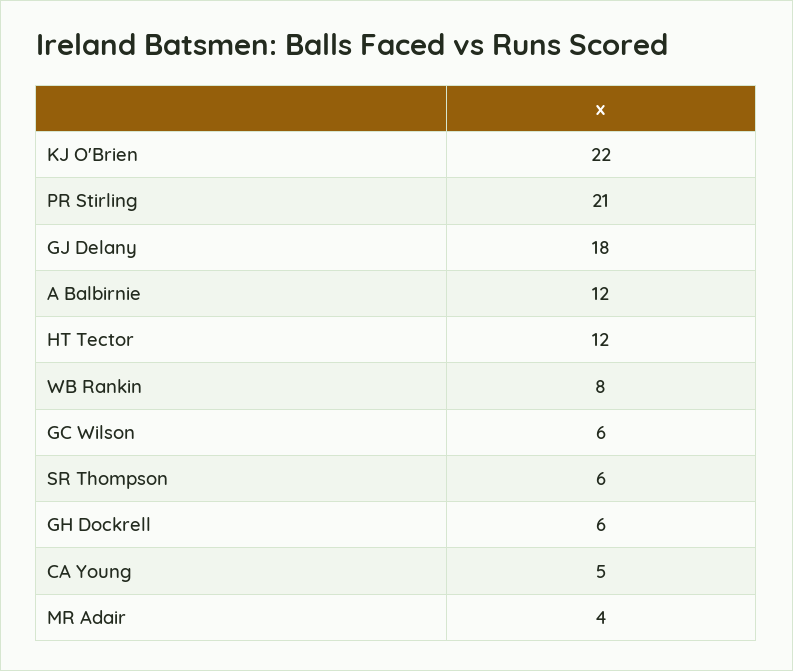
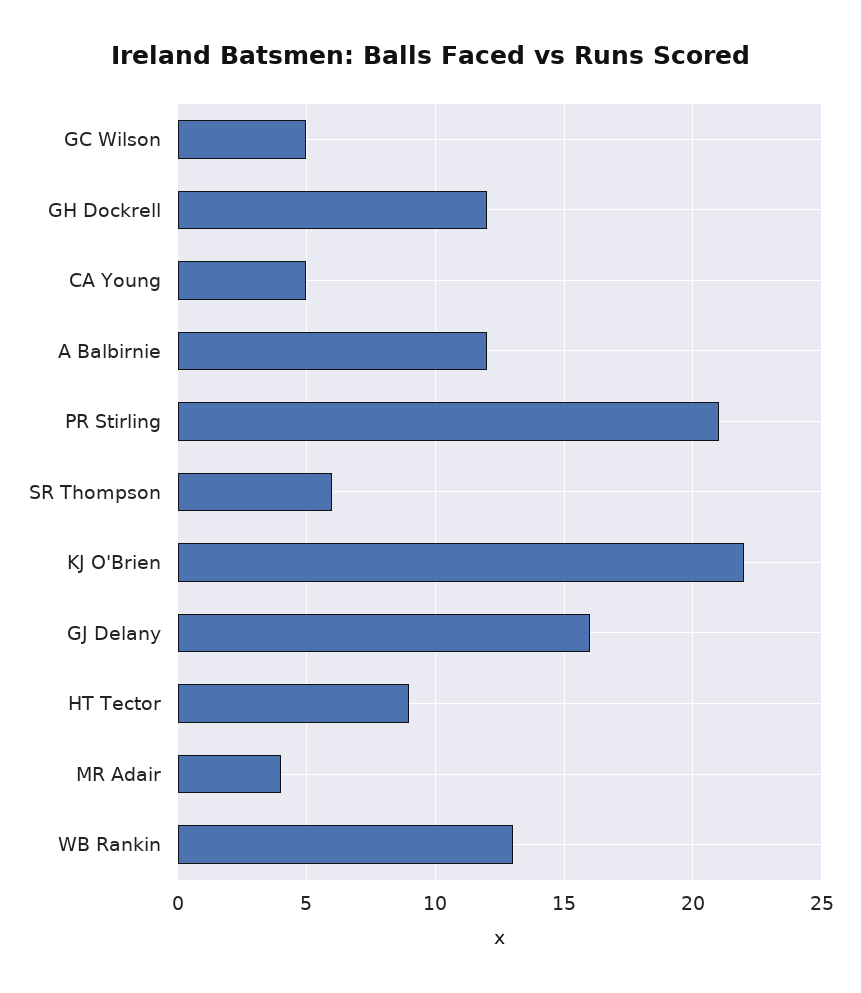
  {
    "KJ O'Brien": 22,
    "PR Stirling": 21,
-   "GJ Delany": 18,
+   "GJ Delany": 16,
    "A Balbirnie": 12,
-   "HT Tector": 12,
+   "HT Tector": 9,
-   "WB Rankin": 8,
+   "WB Rankin": 13,
-   "GC Wilson": 6,
+   "GC Wilson": 5,
    "SR Thompson": 6,
-   "GH Dockrell": 6,
+   "GH Dockrell": 12,
    "CA Young": 5,
    "MR Adair": 4
  }

